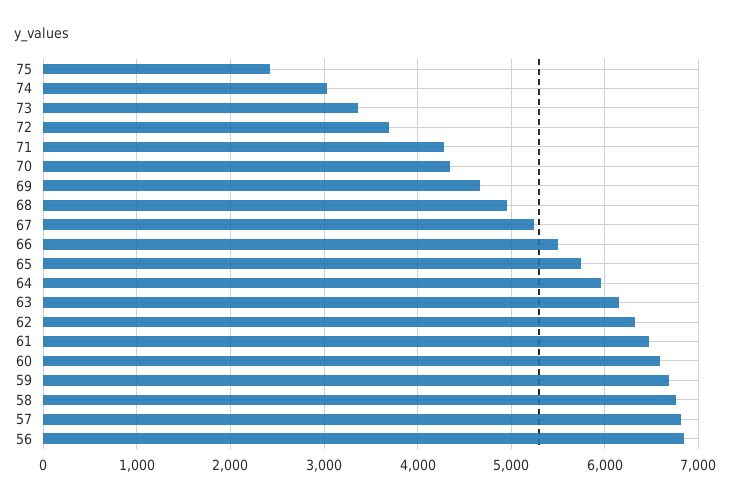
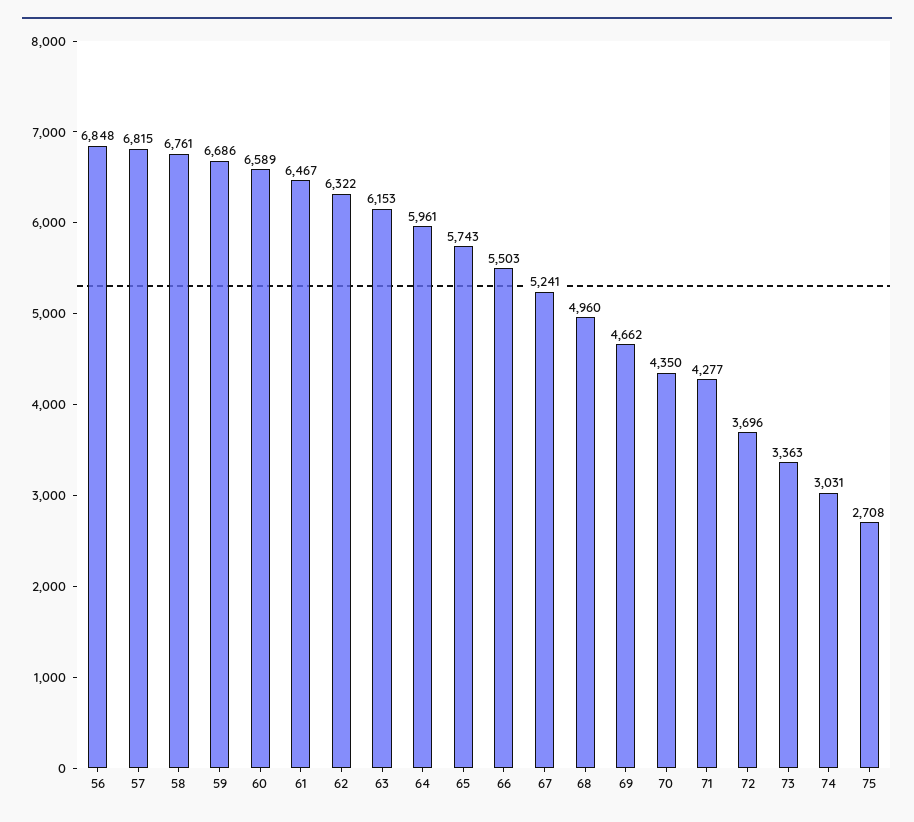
  {
-   "75": 2400,
+   "75": 2708,
    "74": 3031,
    "73": 3363,
    "72": 3696,
    "71": 4277,
    "70": 4350,
    "69": 4662,
    "68": 4960,
    "67": 5241,
    "66": 5503,
    "65": 5743,
    "64": 5961,
    "63": 6153,
    "62": 6322,
    "61": 6467,
    "60": 6589,
    "59": 6686,
    "58": 6761,
    "57": 6815,
    "56": 6848
  }

